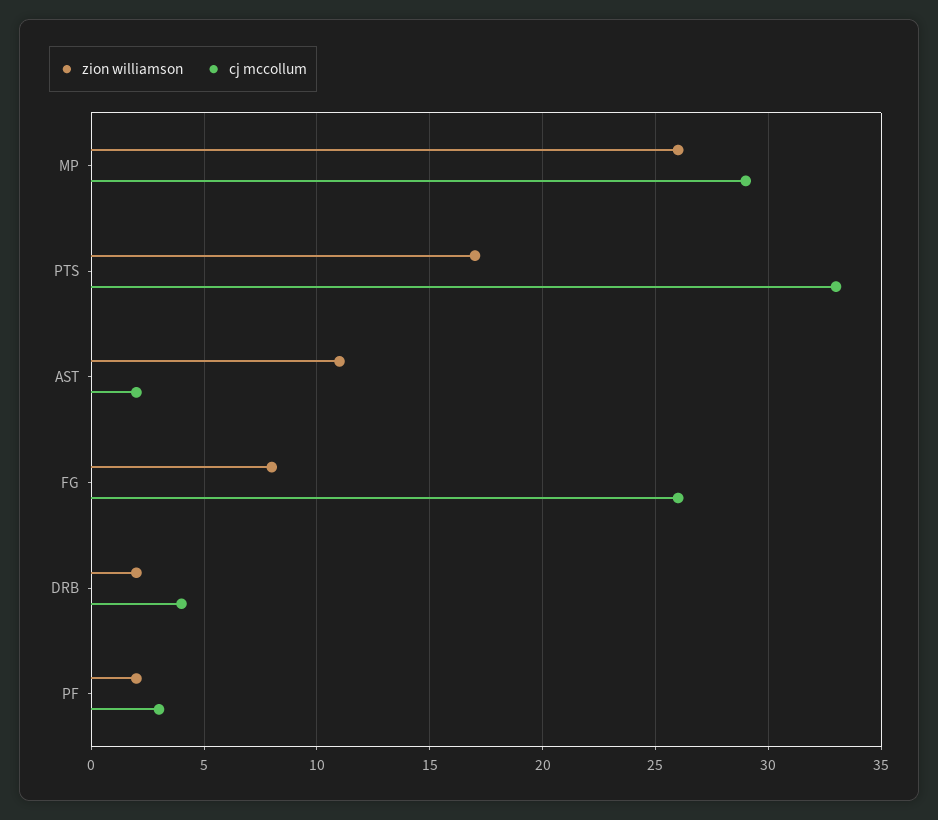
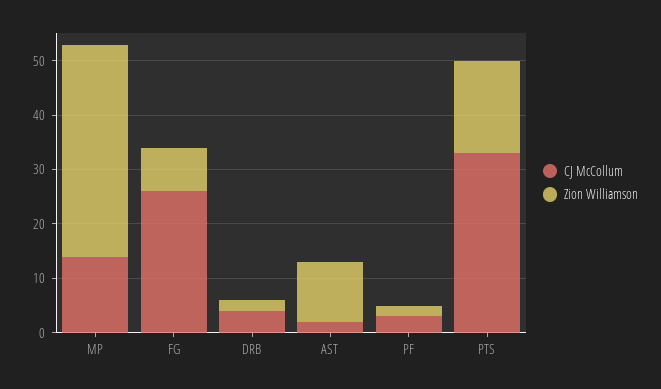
  {
    "zion williamson": {
-     "MP": 26,
+     "MP": 40,
      "PTS": 17,
      "AST": 11,
      "FG": 8,
      "DRB": 2,
      "PF": 2
    },
    "cj mccollum": {
-     "MP": 29,
+     "MP": 15,
      "PTS": 33,
      "AST": 2,
      "FG": 26,
      "DRB": 4,
      "PF": 3
    }
  }

